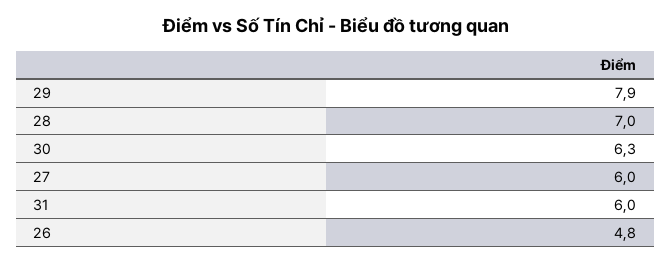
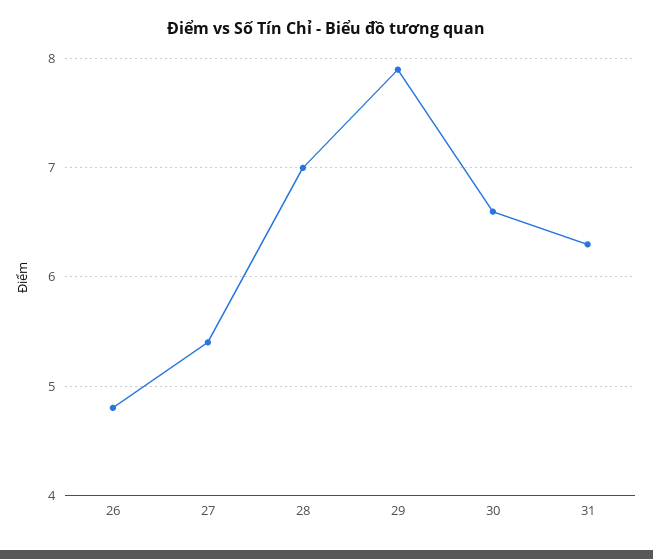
  {
    "29": 7.9,
    "28": 7,
-   "30": 6.3,
+   "30": 6.6,
-   "27": 6,
+   "27": 5.4,
-   "31": 6,
+   "31": 6.3,
    "26": 4.8
  }

